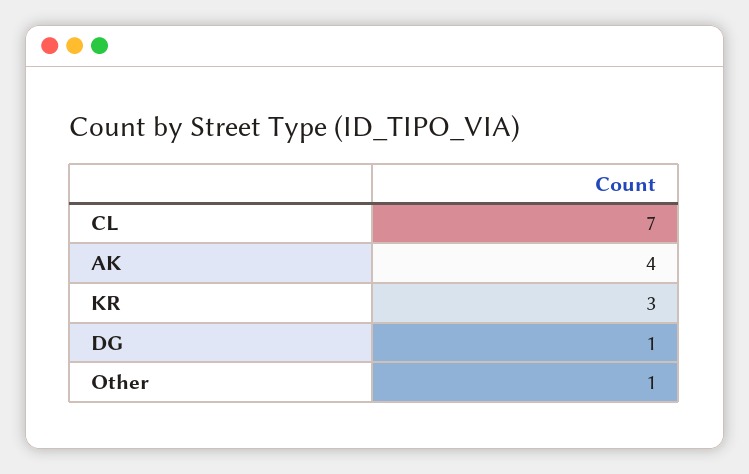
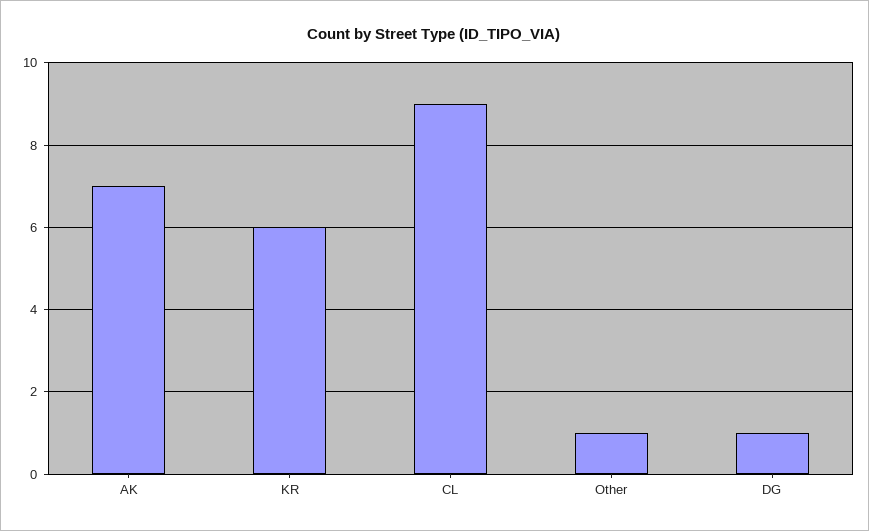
  {
-   "CL": 7,
+   "CL": 9,
-   "AK": 4,
+   "AK": 7,
-   "KR": 3,
+   "KR": 6,
    "DG": 1,
    "Other": 1
  }

